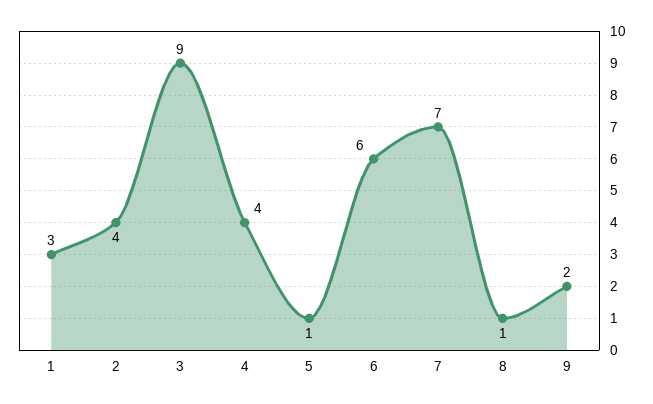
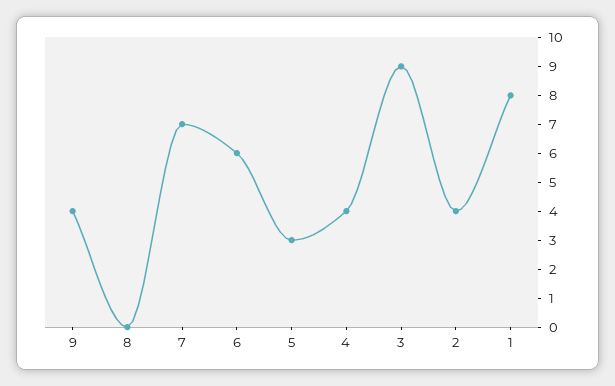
  {
-   "1": 3,
+   "1": 8,
    "2": 4,
    "3": 9,
    "4": 4,
-   "5": 1,
+   "5": 3,
    "6": 6,
    "7": 7,
-   "8": 1,
+   "8": 0,
-   "9": 2
+   "9": 4
  }

